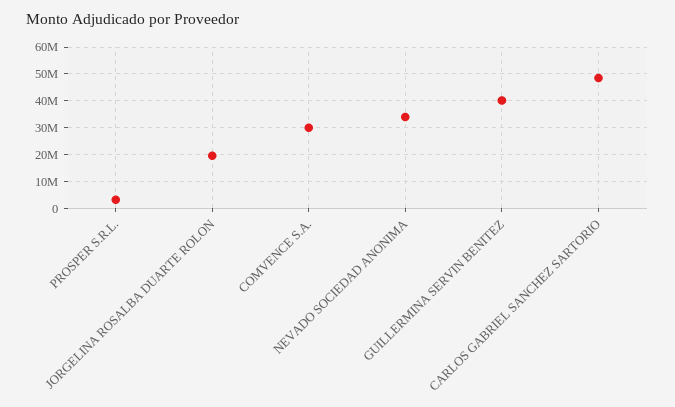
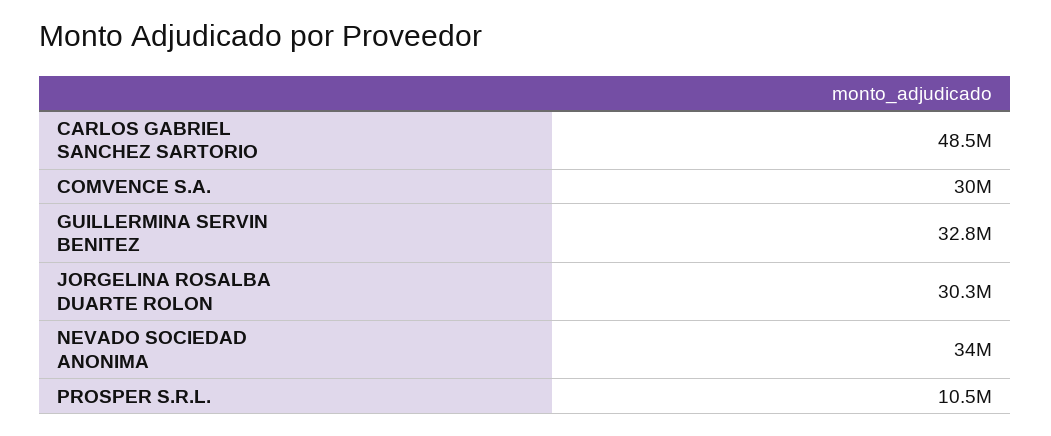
  {
-   "PROSPER S.R.L.": 2500000,
+   "PROSPER S.R.L.": 10500000,
-   "JORGELINA ROSALBA DUARTE ROLON": 20000000,
+   "JORGELINA ROSALBA DUARTE ROLON": 30300000,
    "COMVENCE S.A.": 30000000,
    "NEVADO SOCIEDAD ANONIMA": 34000000,
-   "GUILLERMINA SERVIN BENITEZ": 40000000,
+   "GUILLERMINA SERVIN BENITEZ": 32800000,
    "CARLOS GABRIEL SANCHEZ SARTORIO": 48500000
  }

